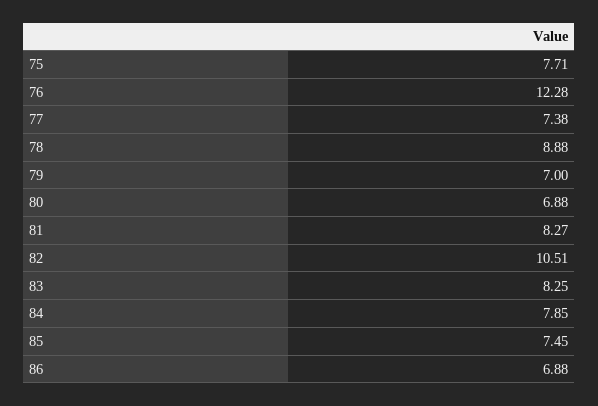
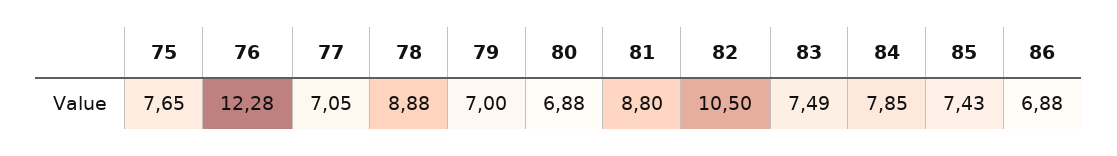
  {
-   "75": 7.71,
+   "75": 7.65,
    "76": 12.28,
-   "77": 7.38,
+   "77": 7.05,
    "78": 8.88,
    "79": 7,
    "80": 6.88,
-   "81": 8.27,
+   "81": 8.8,
-   "82": 10.51,
+   "82": 10.5,
-   "83": 8.25,
+   "83": 7.49,
    "84": 7.85,
-   "85": 7.45,
+   "85": 7.43,
    "86": 6.88
  }

